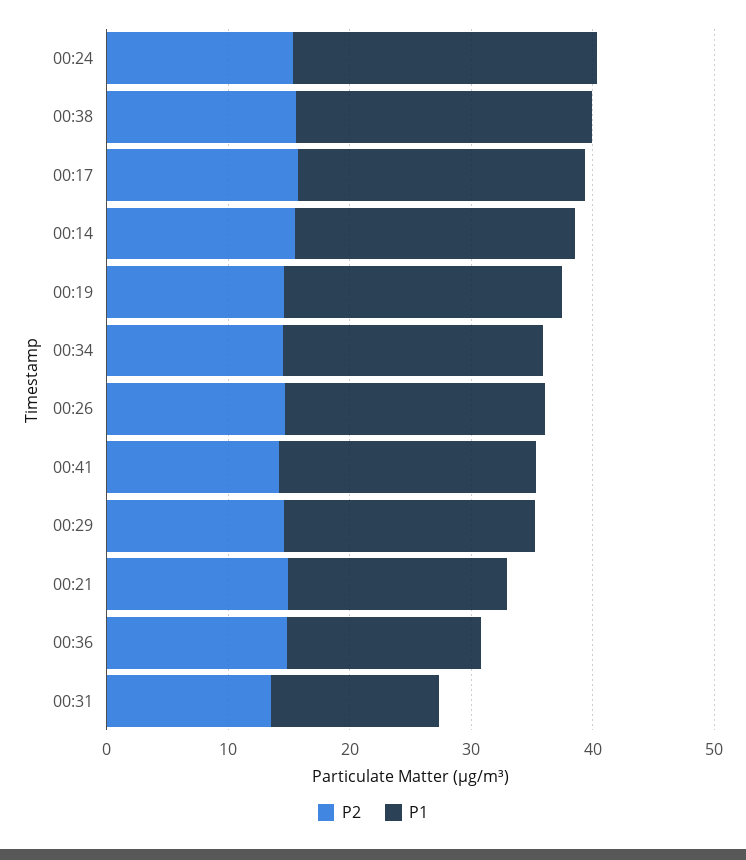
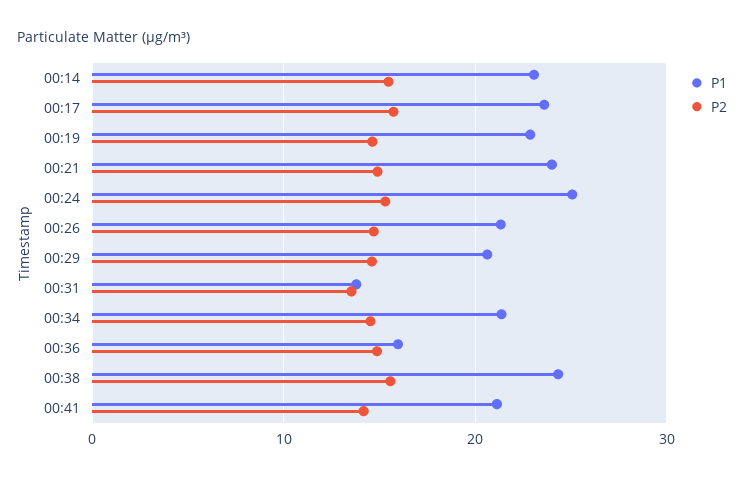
  {
    "P2": {
      "00:24": 15,
      "00:38": 16,
      "00:17": 16,
      "00:14": 15,
      "00:19": 15,
      "00:34": 15,
      "00:26": 15,
      "00:41": 14,
      "00:29": 15,
      "00:21": 15,
      "00:36": 15,
      "00:31": 14
    },
    "P1": {
      "00:24": 25,
      "00:38": 24,
      "00:17": 24,
      "00:14": 23,
      "00:19": 23,
      "00:34": 21,
      "00:26": 21,
      "00:41": 21,
      "00:29": 21,
-     "00:21": 18,
+     "00:21": 24,
      "00:36": 16,
      "00:31": 14
    }
  }

